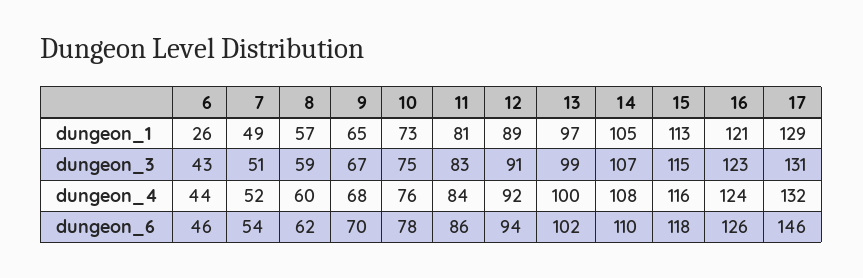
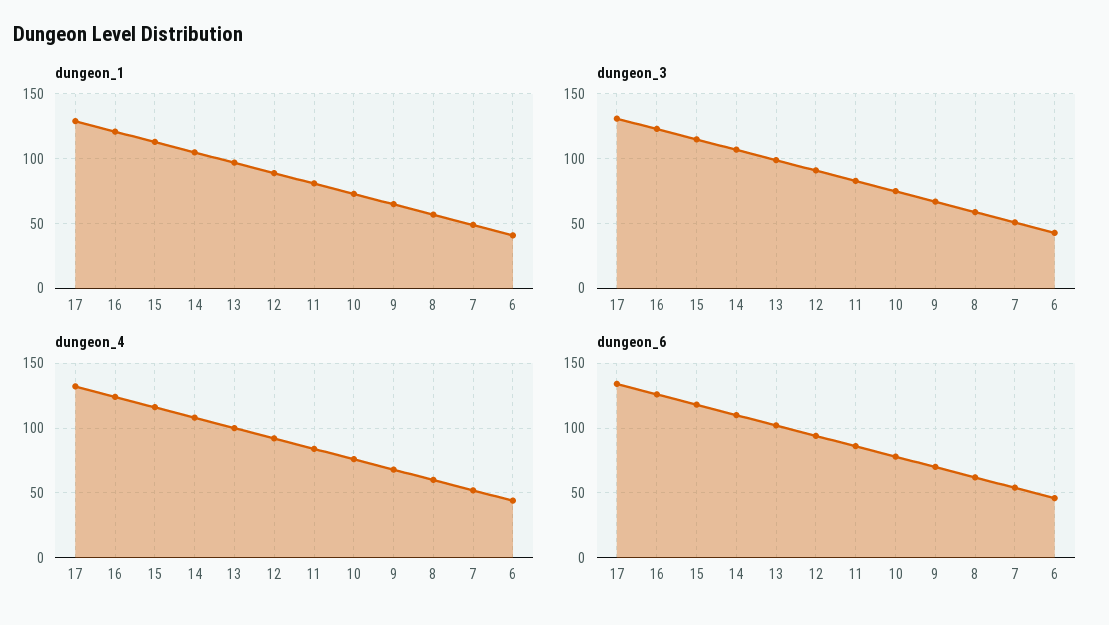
  {
    "dungeon_1": {
-     "6": 26,
+     "6": 40,
      "7": 49,
      "8": 57,
      "9": 65,
      "10": 73,
      "11": 81,
      "12": 89,
      "13": 97,
      "14": 105,
      "15": 113,
      "16": 121,
      "17": 129
    },
    "dungeon_3": {
      "6": 43,
      "7": 51,
      "8": 59,
      "9": 67,
      "10": 75,
      "11": 83,
      "12": 91,
      "13": 99,
      "14": 107,
      "15": 115,
      "16": 123,
      "17": 131
    },
    "dungeon_4": {
      "6": 44,
      "7": 52,
      "8": 60,
      "9": 68,
      "10": 76,
      "11": 84,
      "12": 92,
      "13": 100,
      "14": 108,
      "15": 116,
      "16": 124,
      "17": 132
    },
    "dungeon_6": {
      "6": 46,
      "7": 54,
      "8": 62,
      "9": 70,
      "10": 78,
      "11": 86,
      "12": 94,
      "13": 102,
      "14": 110,
      "15": 118,
      "16": 126,
-     "17": 146
+     "17": 135
    }
  }

